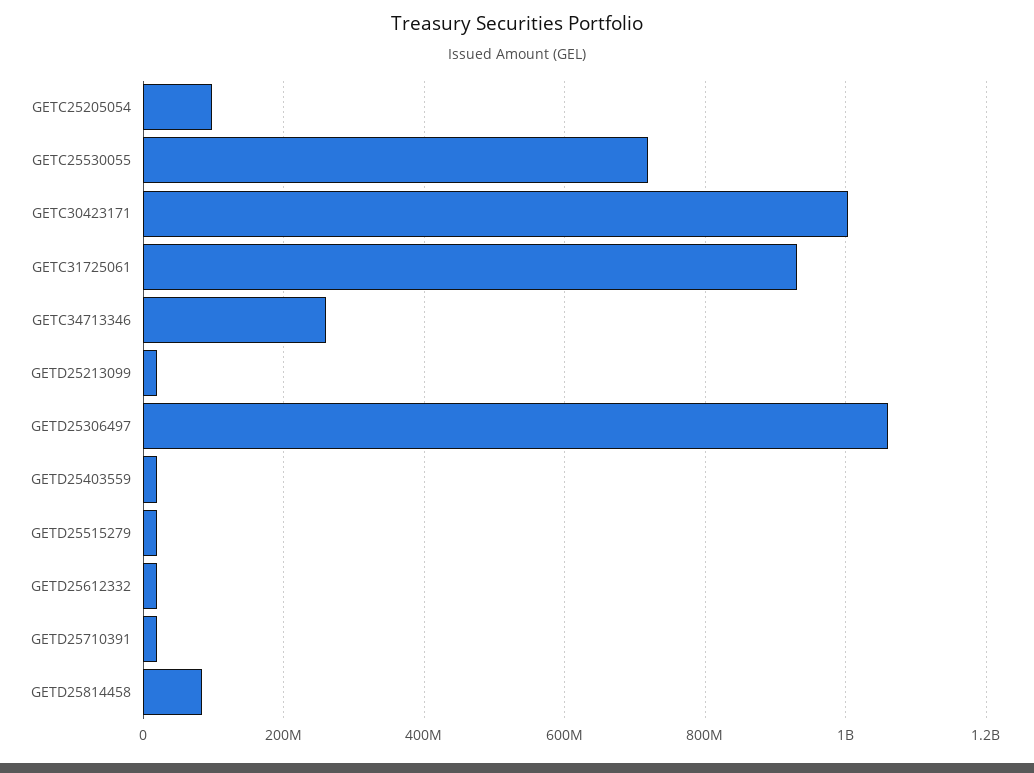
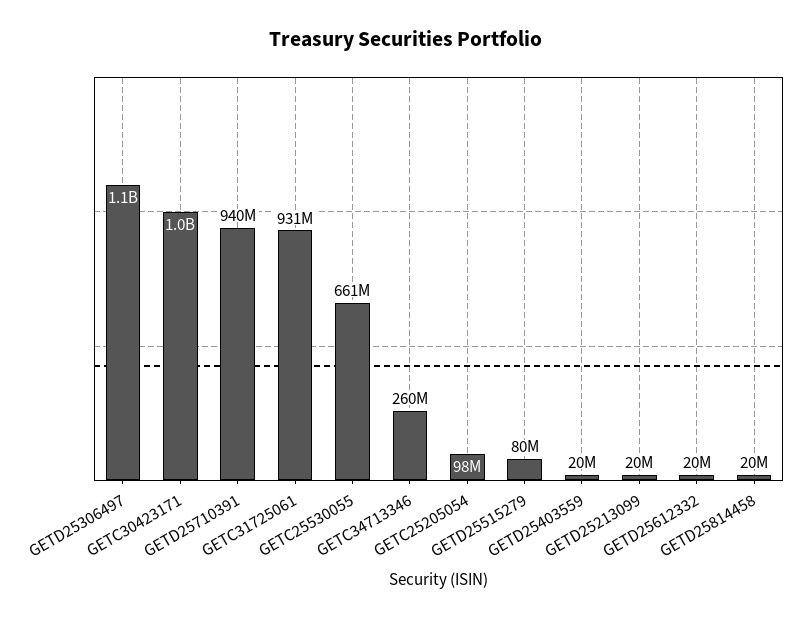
  {
    "GETC25205054": 98000000,
-   "GETC25530055": 720000000,
+   "GETC25530055": 661000000,
    "GETC30423171": 1000000000,
    "GETC31725061": 931000000,
    "GETC34713346": 260000000,
    "GETD25213099": 20000000,
    "GETD25306497": 1100000000,
    "GETD25403559": 20000000,
-   "GETD25515279": 20000000,
+   "GETD25515279": 80000000,
    "GETD25612332": 20000000,
-   "GETD25710391": 20000000,
+   "GETD25710391": 940000000,
-   "GETD25814458": 80000000
+   "GETD25814458": 20000000
  }

